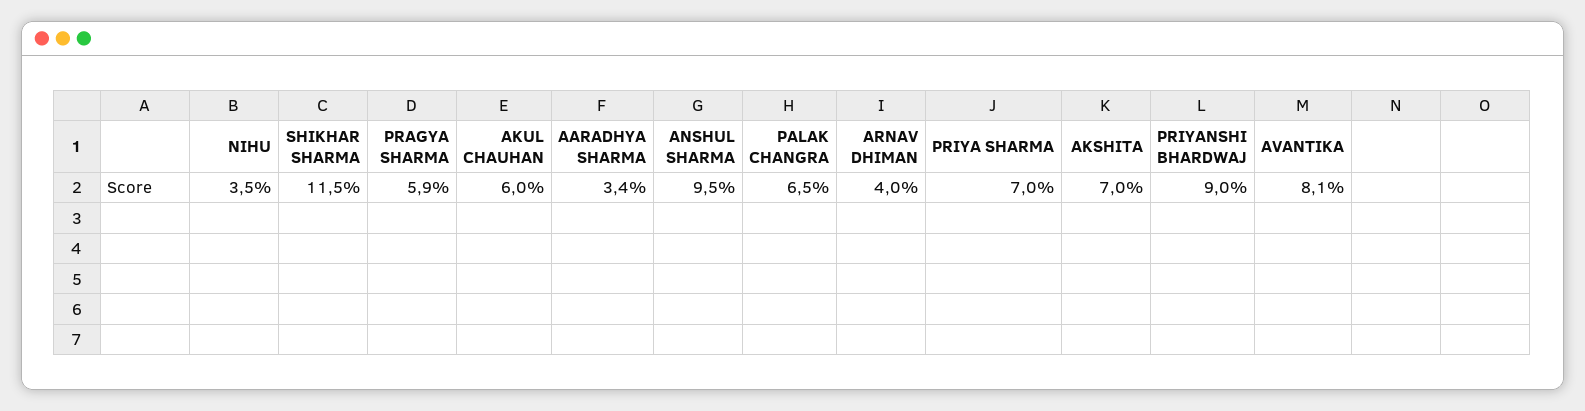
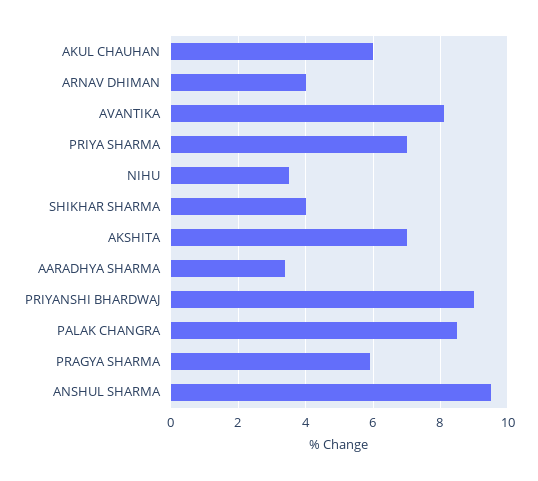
  {
    "NIHU": 3.5,
-   "SHIKHAR SHARMA": 11.5,
+   "SHIKHAR SHARMA": 4,
    "PRAGYA SHARMA": 5.9,
    "AKUL CHAUHAN": 6,
    "AARADHYA SHARMA": 3.4,
    "ANSHUL SHARMA": 9.5,
-   "PALAK CHANGRA": 6.5,
+   "PALAK CHANGRA": 8.5,
    "ARNAV DHIMAN": 4,
    "PRIYA SHARMA": 7,
    "AKSHITA": 7,
    "PRIYANSHI BHARDWAJ": 9,
    "AVANTIKA": 8.1
  }

